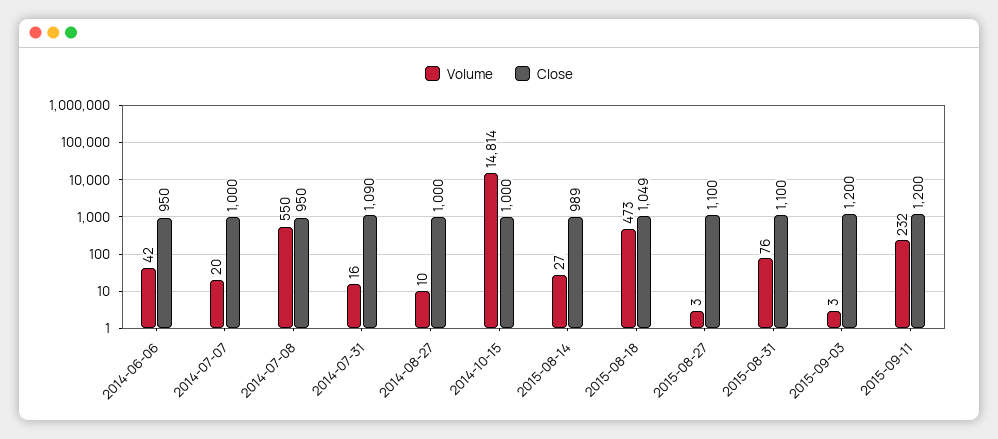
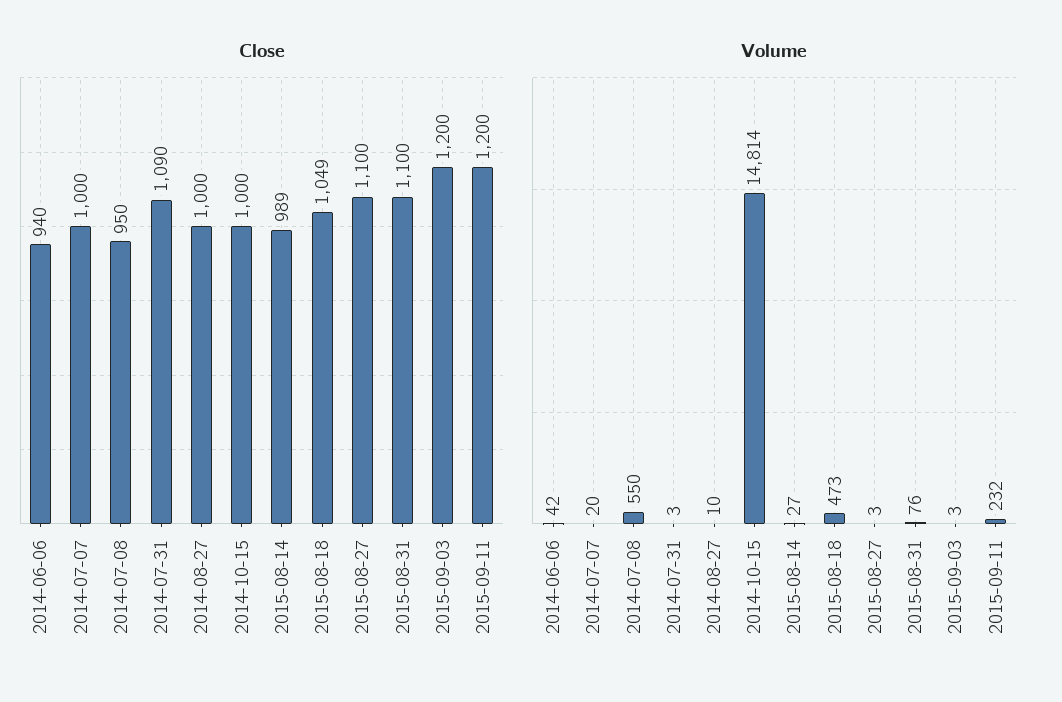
  {
    "Volume": {
      "2014-06-06": 42,
      "2014-07-07": 20,
      "2014-07-08": 550,
-     "2014-07-31": 16,
+     "2014-07-31": 3,
      "2014-08-27": 10,
      "2014-10-15": 14814,
      "2015-08-14": 27,
      "2015-08-18": 473,
      "2015-08-27": 3,
      "2015-08-31": 76,
      "2015-09-03": 3,
      "2015-09-11": 232
    },
    "Close": {
-     "2014-06-06": 950,
+     "2014-06-06": 940,
      "2014-07-07": 1000,
      "2014-07-08": 950,
      "2014-07-31": 1090,
      "2014-08-27": 1000,
      "2014-10-15": 1000,
      "2015-08-14": 989,
      "2015-08-18": 1049,
      "2015-08-27": 1100,
      "2015-08-31": 1100,
      "2015-09-03": 1200,
      "2015-09-11": 1200
    }
  }

